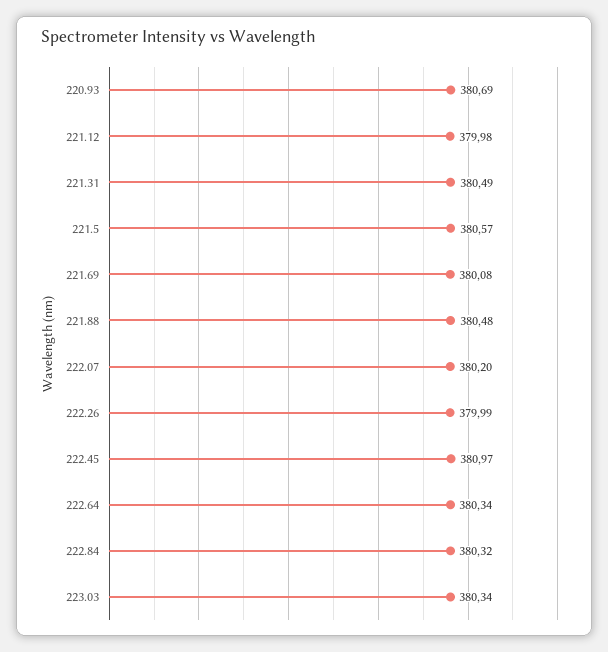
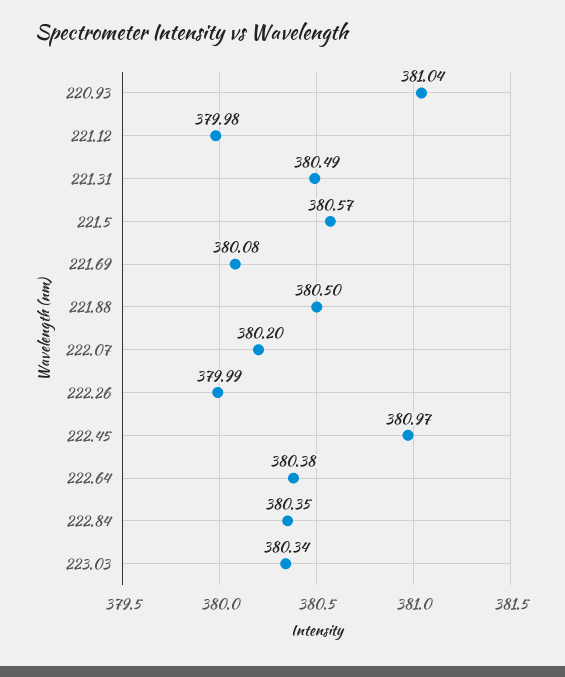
  {
-   "220.93": 380.69,
+   "220.93": 381.04,
    "221.12": 379.98,
    "221.31": 380.49,
    "221.5": 380.57,
    "221.69": 380.08,
-   "221.88": 380.48,
+   "221.88": 380.5,
    "222.07": 380.2,
    "222.26": 379.99,
    "222.45": 380.97,
-   "222.64": 380.34,
+   "222.64": 380.38,
-   "222.84": 380.32,
+   "222.84": 380.35,
    "223.03": 380.34
  }

